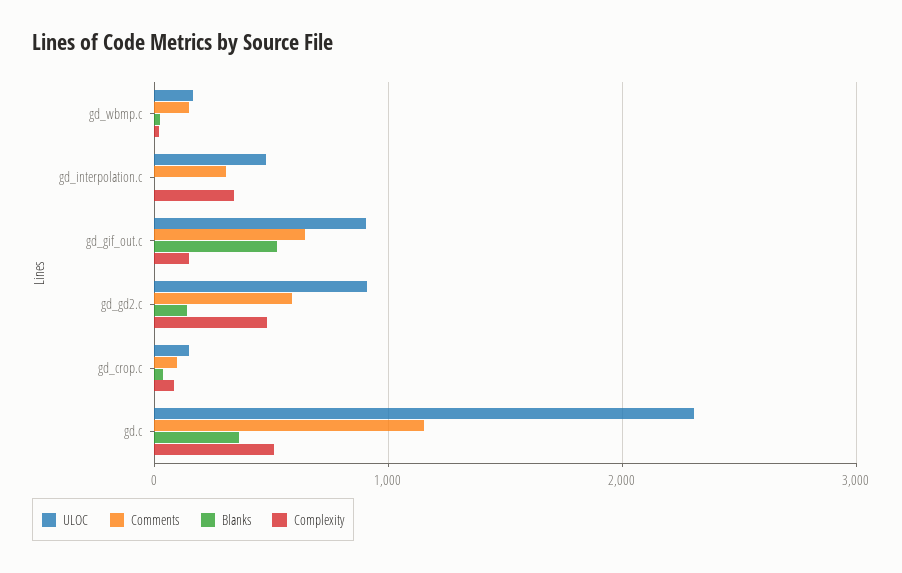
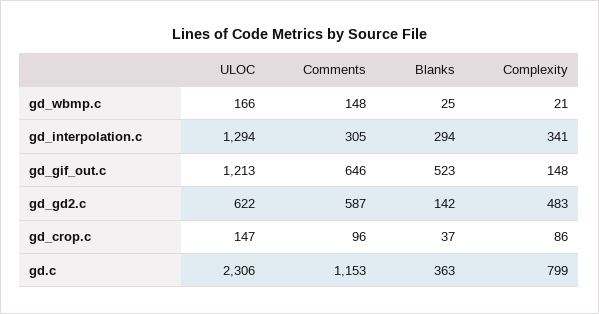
  {
    "ULOC": {
      "gd_wbmp.c": 166,
-     "gd_interpolation.c": 500,
+     "gd_interpolation.c": 1294,
-     "gd_gif_out.c": 900,
+     "gd_gif_out.c": 1213,
-     "gd_gd2.c": 900,
+     "gd_gd2.c": 622,
      "gd_crop.c": 147,
      "gd.c": 2306
    },
    "Comments": {
      "gd_wbmp.c": 148,
      "gd_interpolation.c": 305,
      "gd_gif_out.c": 646,
      "gd_gd2.c": 587,
      "gd_crop.c": 96,
      "gd.c": 1153
    },
    "Blanks": {
      "gd_wbmp.c": 25,
-     "gd_interpolation.c": 0,
+     "gd_interpolation.c": 294,
      "gd_gif_out.c": 523,
      "gd_gd2.c": 142,
      "gd_crop.c": 37,
      "gd.c": 363
    },
    "Complexity": {
      "gd_wbmp.c": 21,
      "gd_interpolation.c": 341,
      "gd_gif_out.c": 148,
      "gd_gd2.c": 483,
      "gd_crop.c": 86,
-     "gd.c": 500
+     "gd.c": 799
    }
  }

